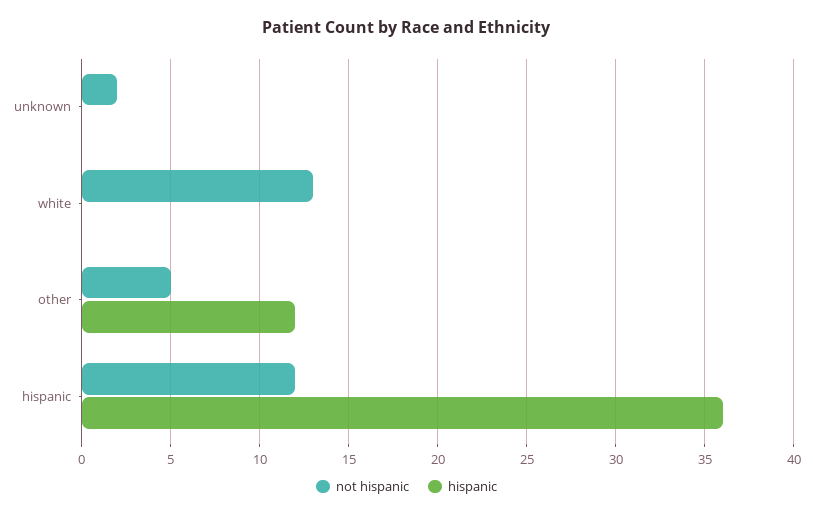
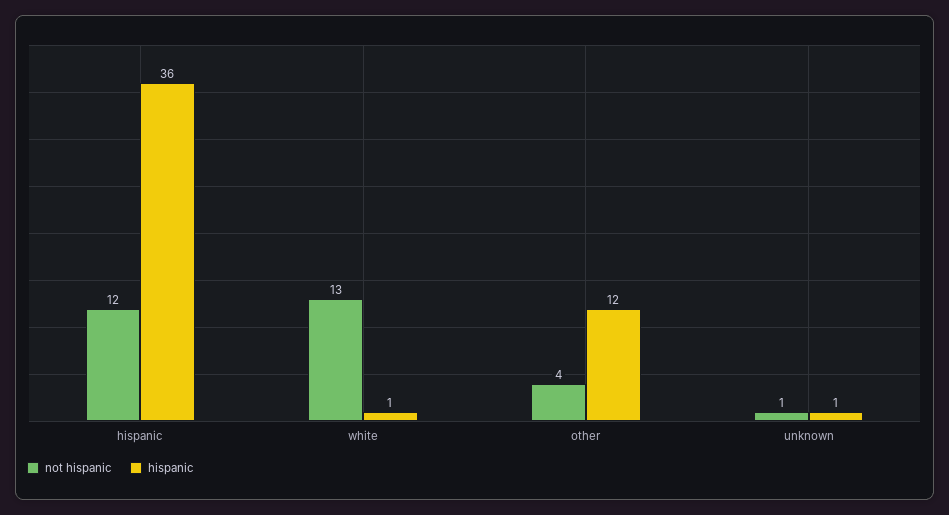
  {
    "not hispanic": {
-     "unknown": 2,
+     "unknown": 1,
      "white": 13,
-     "other": 5,
+     "other": 4,
      "hispanic": 12
    },
    "hispanic": {
-     "unknown": 0,
+     "unknown": 1,
-     "white": 0,
+     "white": 1,
      "other": 12,
      "hispanic": 36
    }
  }

